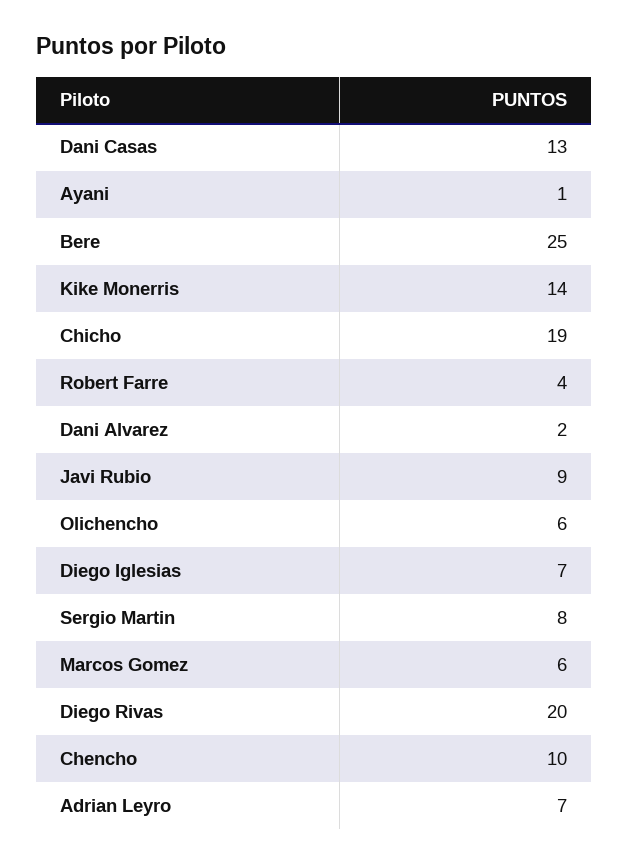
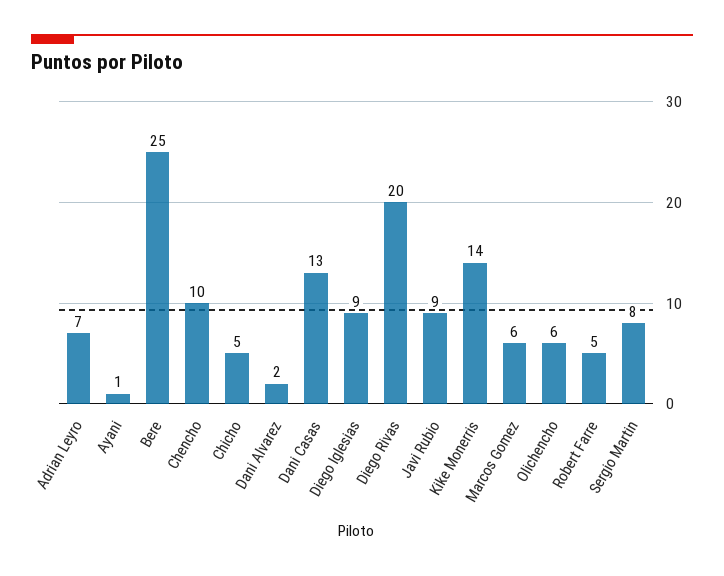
  {
    "Dani Casas": 13,
    "Ayani": 1,
    "Bere": 25,
    "Kike Monerris": 14,
-   "Chicho": 19,
+   "Chicho": 5,
-   "Robert Farre": 4,
+   "Robert Farre": 5,
    "Dani Alvarez": 2,
    "Javi Rubio": 9,
    "Olichencho": 6,
-   "Diego Iglesias": 7,
+   "Diego Iglesias": 9,
    "Sergio Martin": 8,
    "Marcos Gomez": 6,
    "Diego Rivas": 20,
    "Chencho": 10,
    "Adrian Leyro": 7
  }

